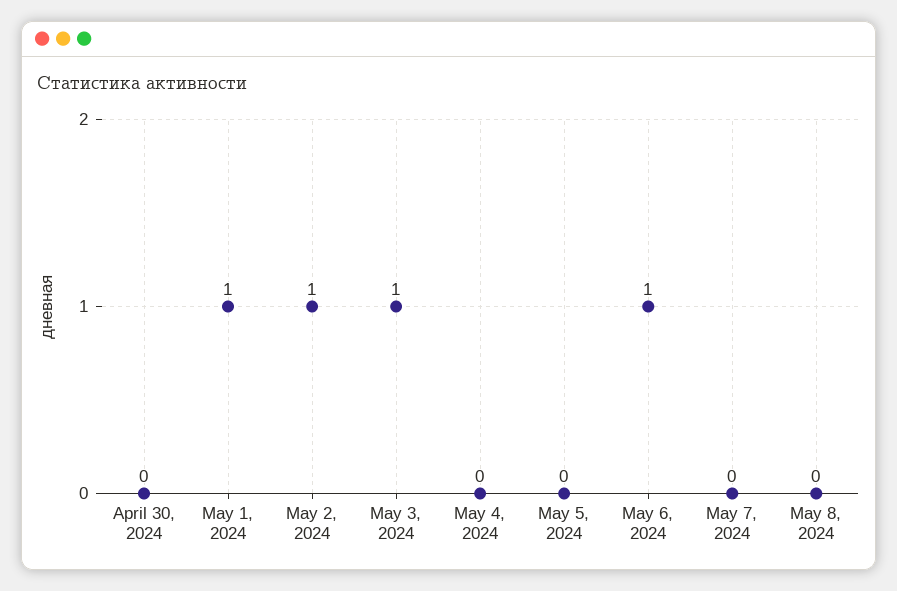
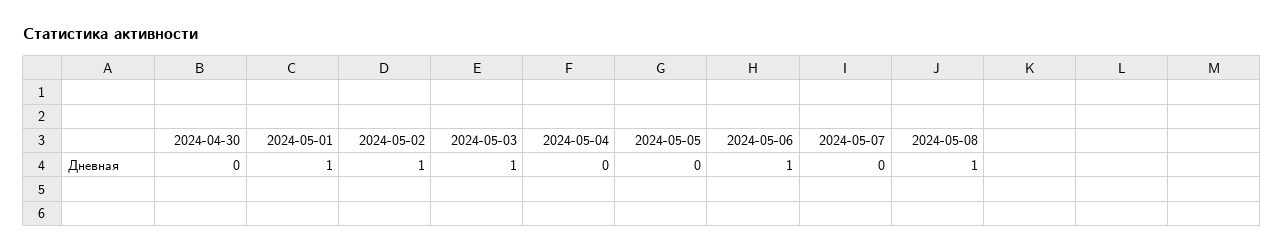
  {
    "April 30, 2024": 0,
    "May 1, 2024": 1,
    "May 2, 2024": 1,
    "May 3, 2024": 1,
    "May 4, 2024": 0,
    "May 5, 2024": 0,
    "May 6, 2024": 1,
    "May 7, 2024": 0,
-   "May 8, 2024": 0
+   "May 8, 2024": 1
  }

